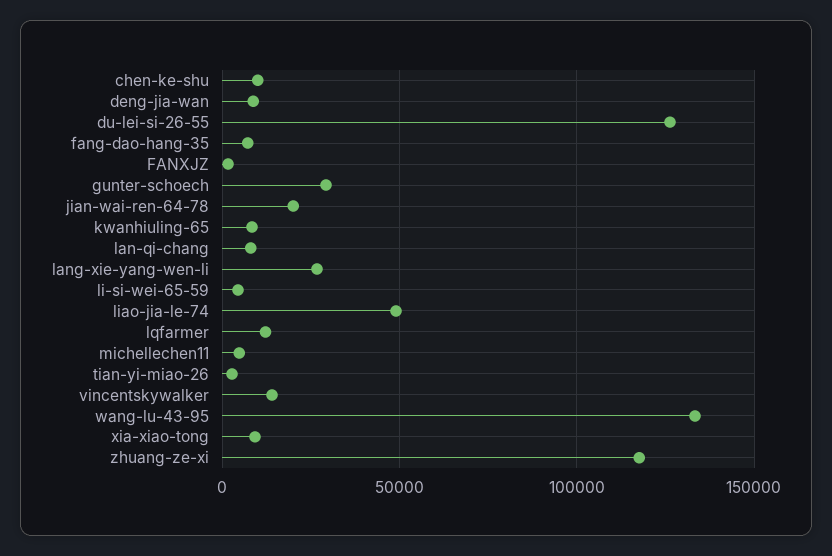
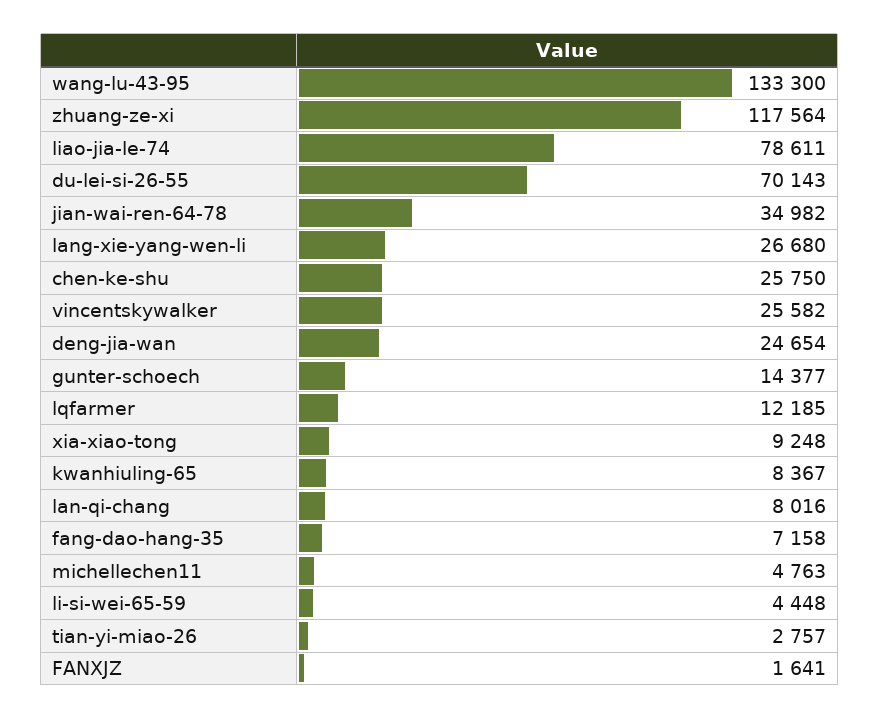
  {
-   "chen-ke-shu": 10000,
+   "chen-ke-shu": 25750,
-   "deng-jia-wan": 10000,
+   "deng-jia-wan": 24654,
-   "du-lei-si-26-55": 125000,
+   "du-lei-si-26-55": 70143,
    "fang-dao-hang-35": 7158,
    "FANXJZ": 1641,
-   "gunter-schoech": 30000,
+   "gunter-schoech": 14377,
-   "jian-wai-ren-64-78": 20000,
+   "jian-wai-ren-64-78": 34982,
    "kwanhiuling-65": 8367,
    "lan-qi-chang": 8016,
    "lang-xie-yang-wen-li": 26680,
    "li-si-wei-65-59": 4448,
-   "liao-jia-le-74": 50000,
+   "liao-jia-le-74": 78611,
    "lqfarmer": 12185,
    "michellechen11": 4763,
    "tian-yi-miao-26": 2757,
-   "vincentskywalker": 15000,
+   "vincentskywalker": 25582,
    "wang-lu-43-95": 133300,
    "xia-xiao-tong": 9248,
    "zhuang-ze-xi": 117564
  }

